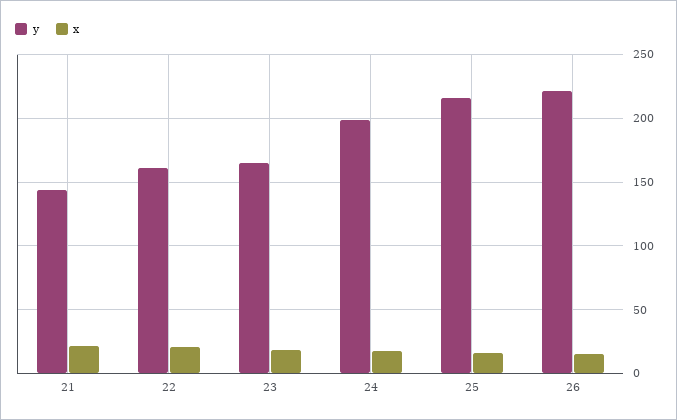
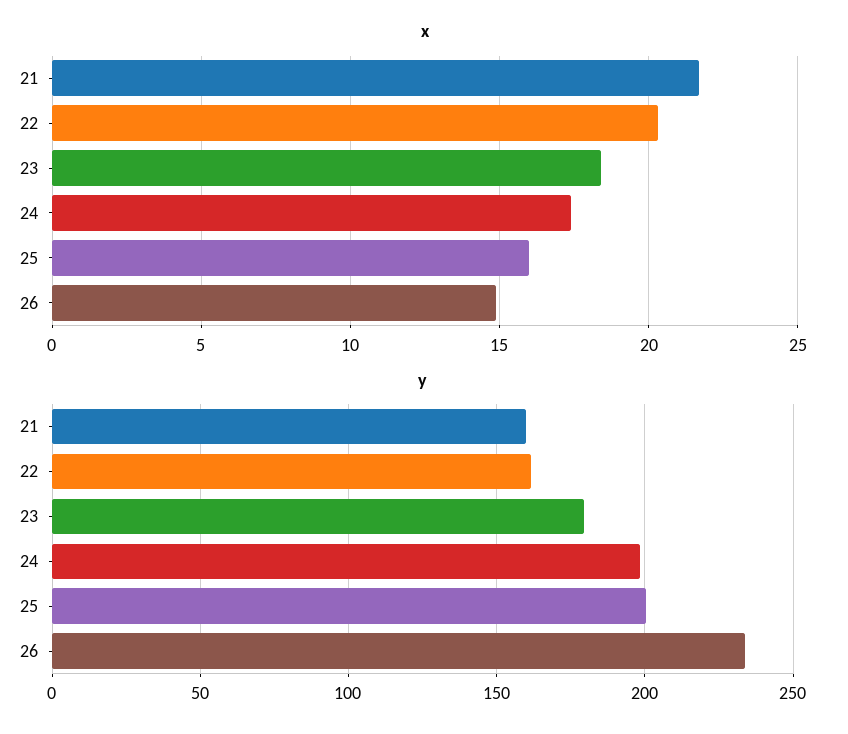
  {
    "y": {
-     "21": 145,
+     "21": 160,
      "22": 160,
-     "23": 165,
+     "23": 180,
      "24": 200,
-     "25": 215,
+     "25": 200,
-     "26": 220
+     "26": 235
    },
    "x": {
      "21": 21.5,
      "22": 20.5,
      "23": 18.5,
      "24": 17.5,
      "25": 16,
      "26": 15
    }
  }

